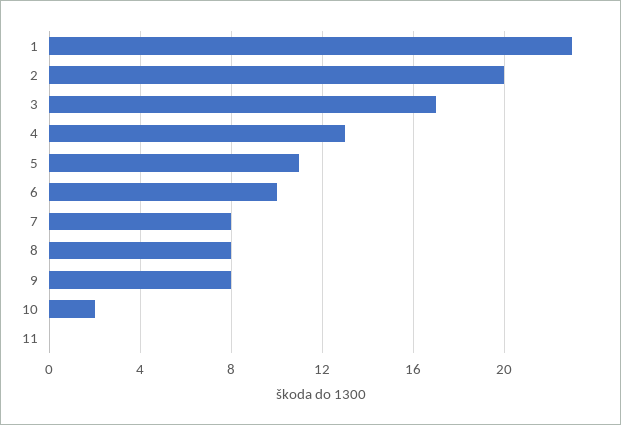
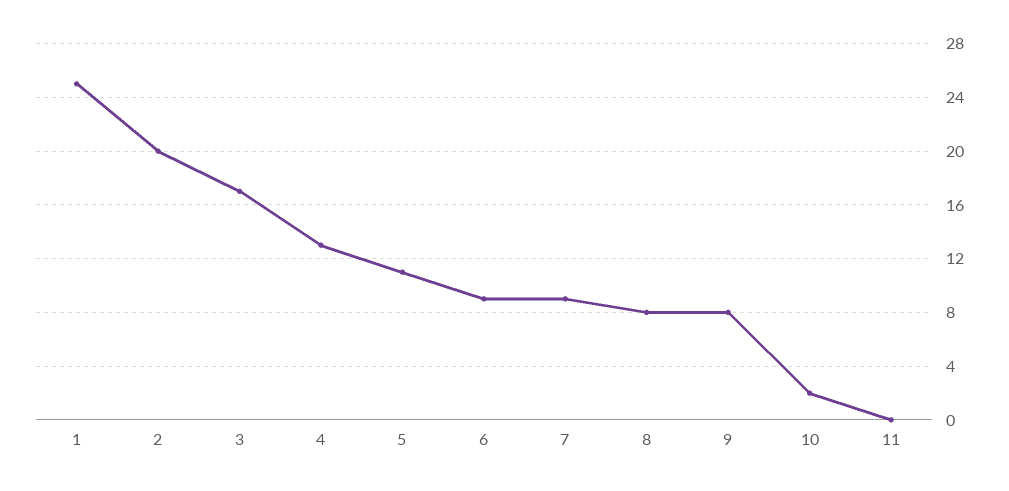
  {
-   "1": 23,
+   "1": 25,
    "2": 20,
    "3": 17,
    "4": 13,
    "5": 11,
-   "6": 10,
+   "6": 9,
-   "7": 8,
+   "7": 9,
    "8": 8,
    "9": 8,
    "10": 2,
    "11": 0
  }

